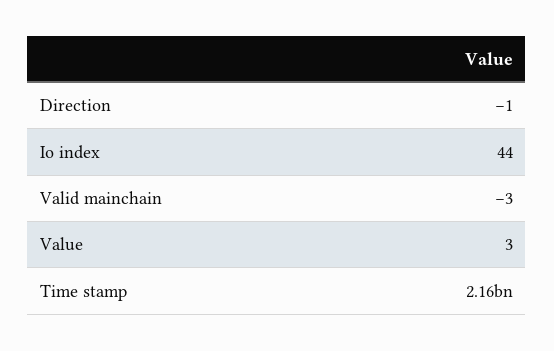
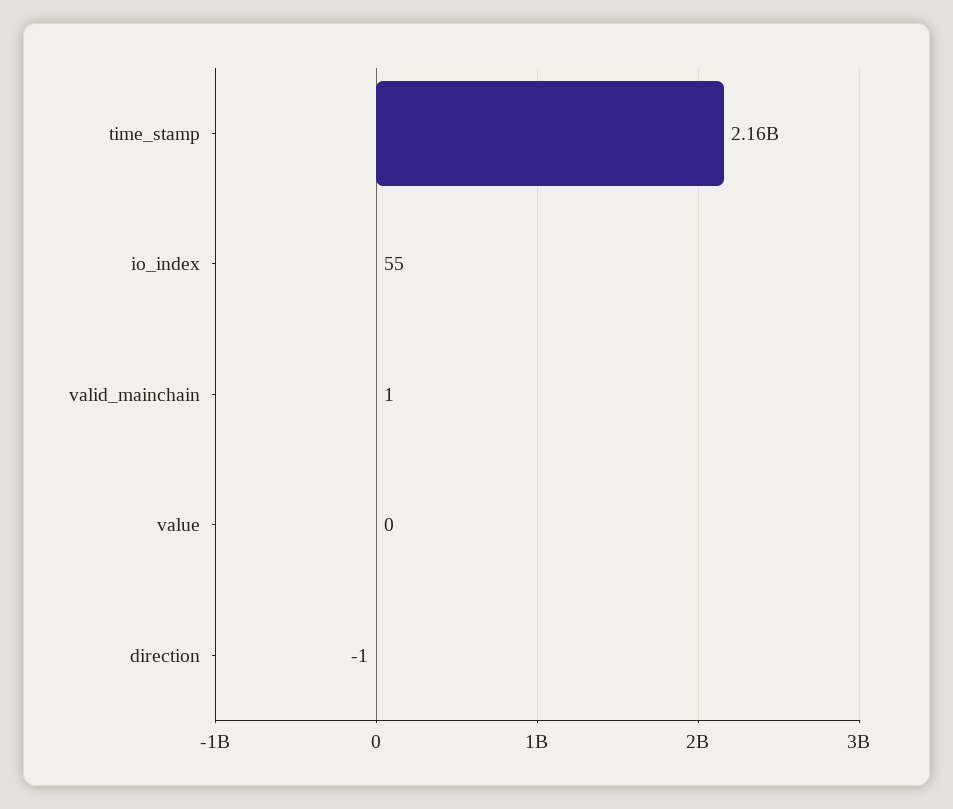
  {
    "Direction": -1,
-   "Io index": 44,
+   "Io index": 55,
-   "Valid mainchain": -3,
+   "Valid mainchain": 1,
-   "Value": 3,
+   "Value": 0,
    "Time stamp": 2160000000
  }

